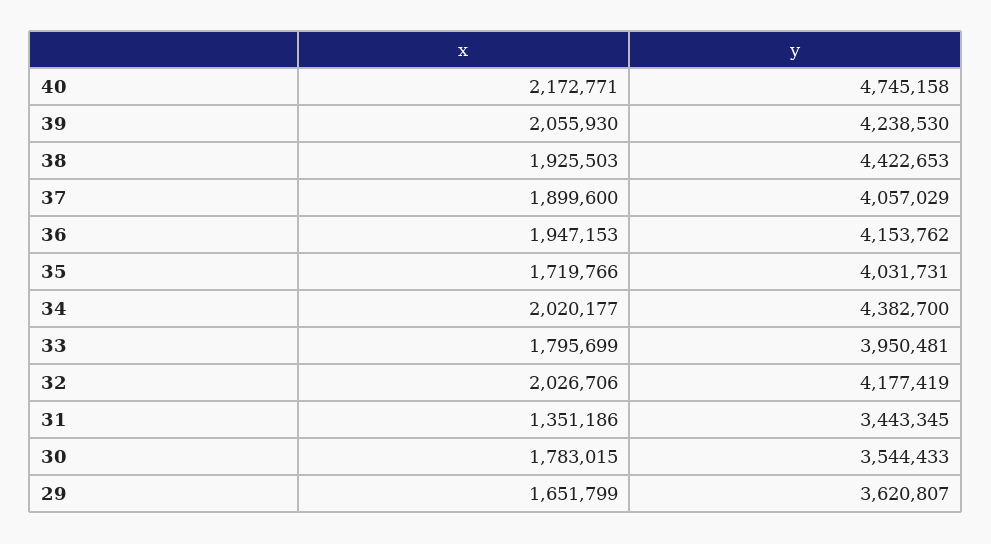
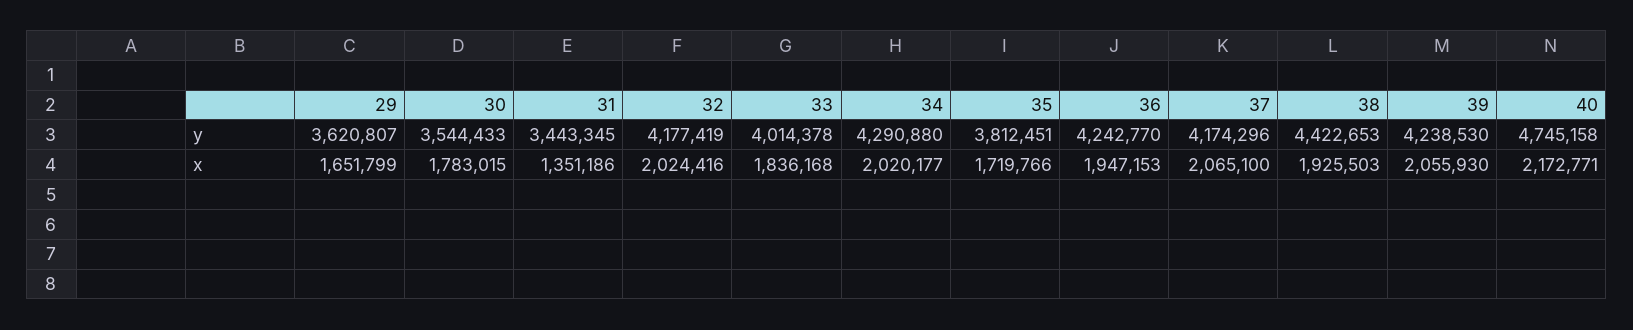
  {
    "x": {
      "40": 2172771,
      "39": 2055930,
      "38": 1925503,
-     "37": 1899600,
+     "37": 2065100,
      "36": 1947153,
      "35": 1719766,
      "34": 2020177,
-     "33": 1795699,
+     "33": 1836168,
-     "32": 2026706,
+     "32": 2024416,
      "31": 1351186,
      "30": 1783015,
      "29": 1651799
    },
    "y": {
      "40": 4745158,
      "39": 4238530,
      "38": 4422653,
-     "37": 4057029,
+     "37": 4174296,
-     "36": 4153762,
+     "36": 4242770,
-     "35": 4031731,
+     "35": 3812451,
-     "34": 4382700,
+     "34": 4290880,
-     "33": 3950481,
+     "33": 4014378,
      "32": 4177419,
      "31": 3443345,
      "30": 3544433,
      "29": 3620807
    }
  }

